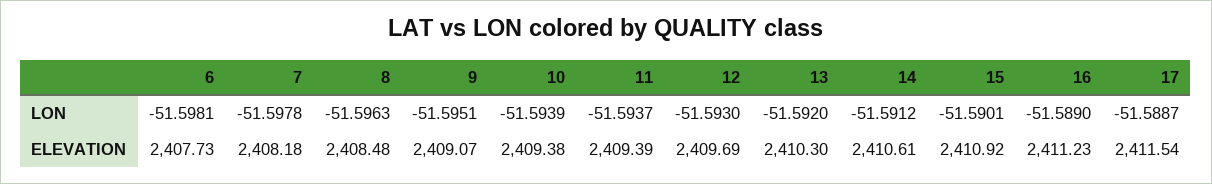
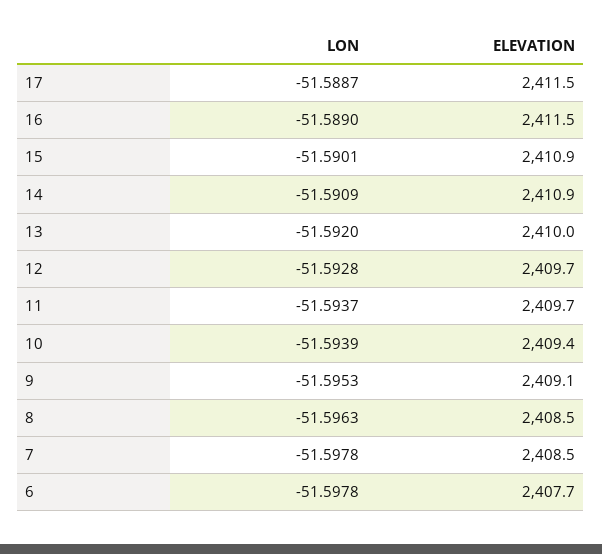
  {
    "6": {
-     "LON": -51.5981,
+     "LON": -51.5978,
      "ELEVATION": 2407.73
    },
    "7": {
      "LON": -51.5978,
-     "ELEVATION": 2408.18
+     "ELEVATION": 2408.5
    },
    "8": {
      "LON": -51.5963,
      "ELEVATION": 2408.48
    },
    "9": {
-     "LON": -51.5951,
+     "LON": -51.5953,
      "ELEVATION": 2409.07
    },
    "10": {
      "LON": -51.5939,
      "ELEVATION": 2409.38
    },
    "11": {
      "LON": -51.5937,
-     "ELEVATION": 2409.39
+     "ELEVATION": 2409.7
    },
    "12": {
-     "LON": -51.593,
+     "LON": -51.5928,
      "ELEVATION": 2409.69
    },
    "13": {
      "LON": -51.592,
-     "ELEVATION": 2410.3
+     "ELEVATION": 2410
    },
    "14": {
-     "LON": -51.5912,
+     "LON": -51.5909,
-     "ELEVATION": 2410.61
+     "ELEVATION": 2410.9
    },
    "15": {
      "LON": -51.5901,
      "ELEVATION": 2410.92
    },
    "16": {
      "LON": -51.589,
-     "ELEVATION": 2411.23
+     "ELEVATION": 2411.5
    },
    "17": {
      "LON": -51.5887,
      "ELEVATION": 2411.54
    }
  }

